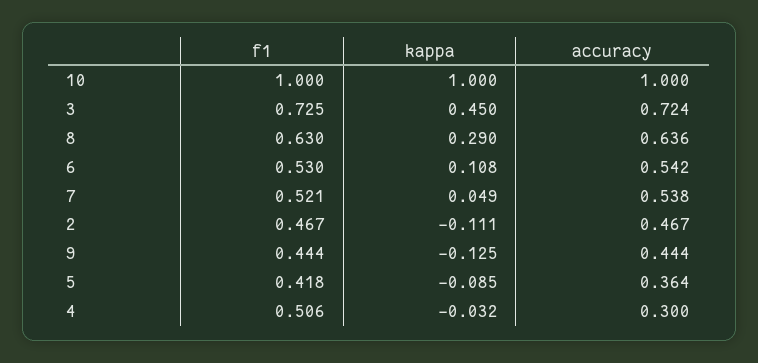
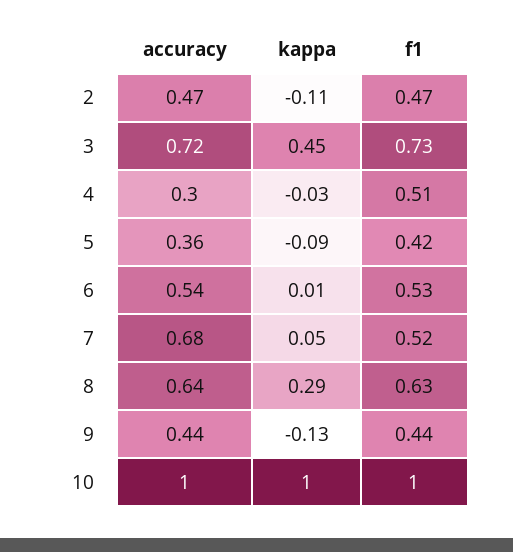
  {
    "f1": {
      "10": 1,
      "3": 0.725,
      "8": 0.63,
      "6": 0.53,
      "7": 0.521,
      "2": 0.467,
      "9": 0.444,
      "5": 0.418,
      "4": 0.506
    },
    "kappa": {
      "10": 1,
      "3": 0.45,
      "8": 0.29,
-     "6": 0.108,
+     "6": 0.01,
      "7": 0.049,
      "2": -0.111,
      "9": -0.125,
      "5": -0.085,
      "4": -0.032
    },
    "accuracy": {
      "10": 1,
      "3": 0.724,
      "8": 0.636,
      "6": 0.542,
-     "7": 0.538,
+     "7": 0.68,
      "2": 0.467,
      "9": 0.444,
      "5": 0.364,
      "4": 0.3
    }
  }

